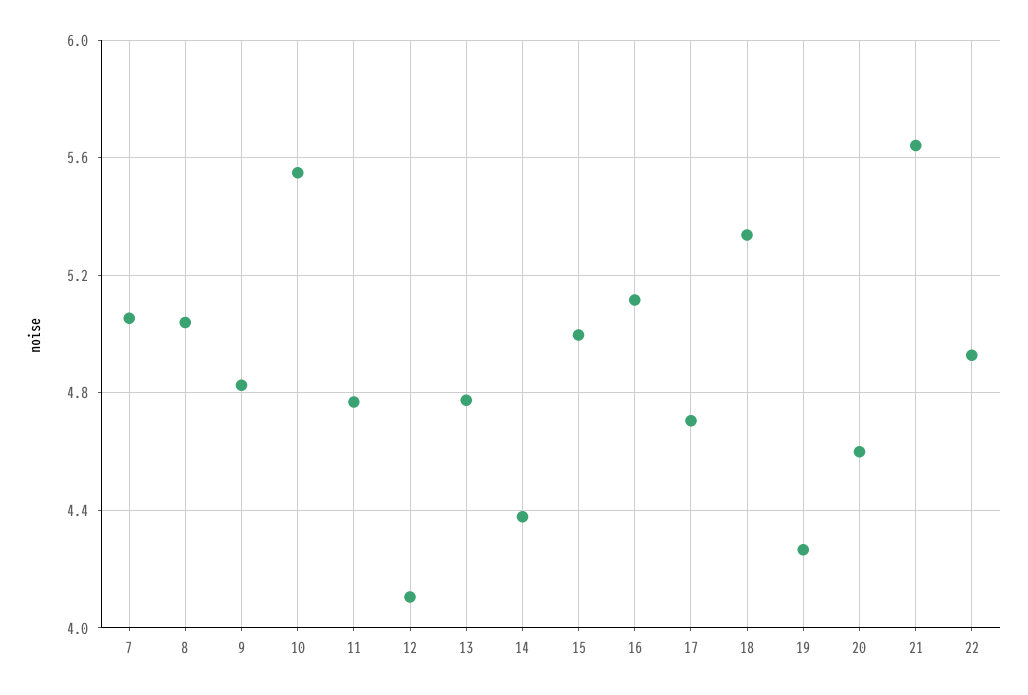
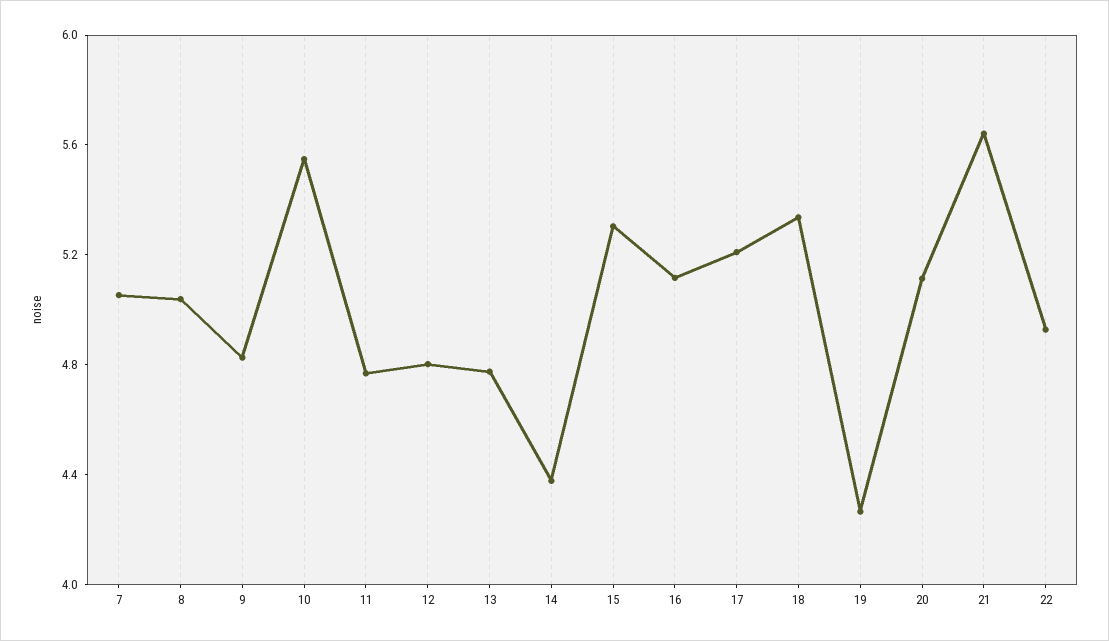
  {
    "7": 5.05,
    "8": 5.05,
    "9": 4.85,
    "10": 5.55,
    "11": 4.75,
-   "12": 4.1,
+   "12": 4.8,
    "13": 4.8,
    "14": 4.4,
-   "15": 5,
+   "15": 5.3,
    "16": 5.1,
-   "17": 4.7,
+   "17": 5.2,
    "18": 5.35,
    "19": 4.25,
-   "20": 4.6,
+   "20": 5.1,
    "21": 5.65,
    "22": 4.95
  }

